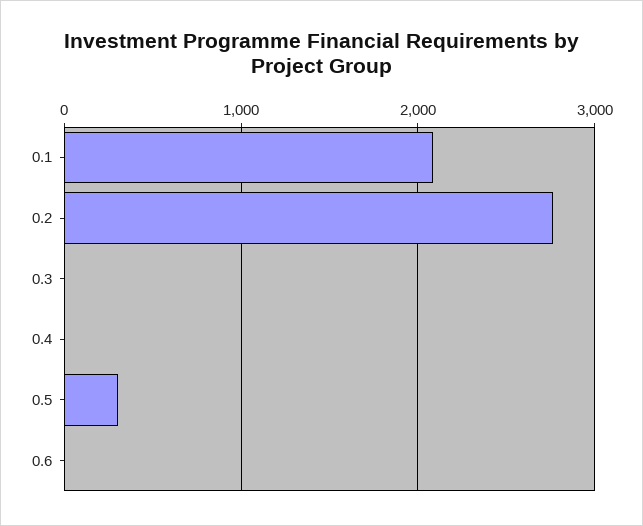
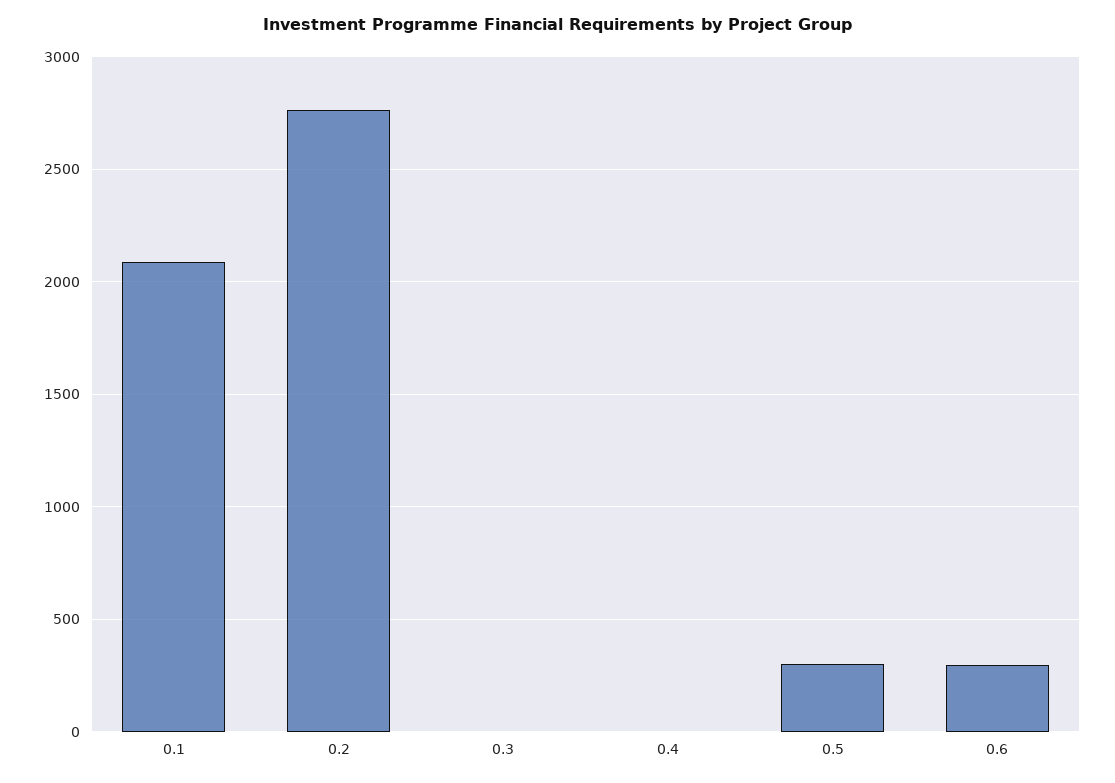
  {
    "0.1": 2100,
    "0.2": 2750,
    "0.3": 0,
    "0.4": 0,
    "0.5": 300,
-   "0.6": 0
+   "0.6": 300
  }

